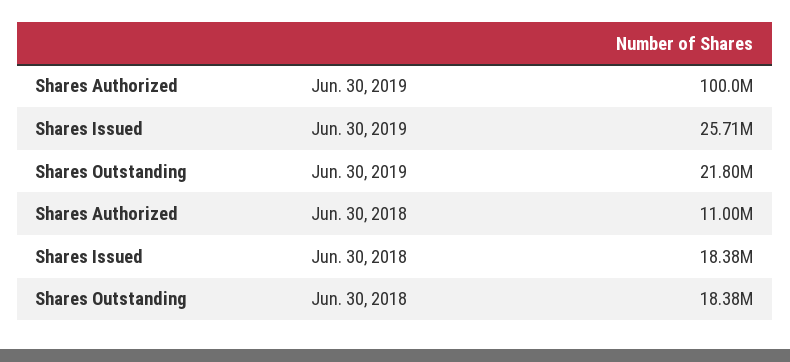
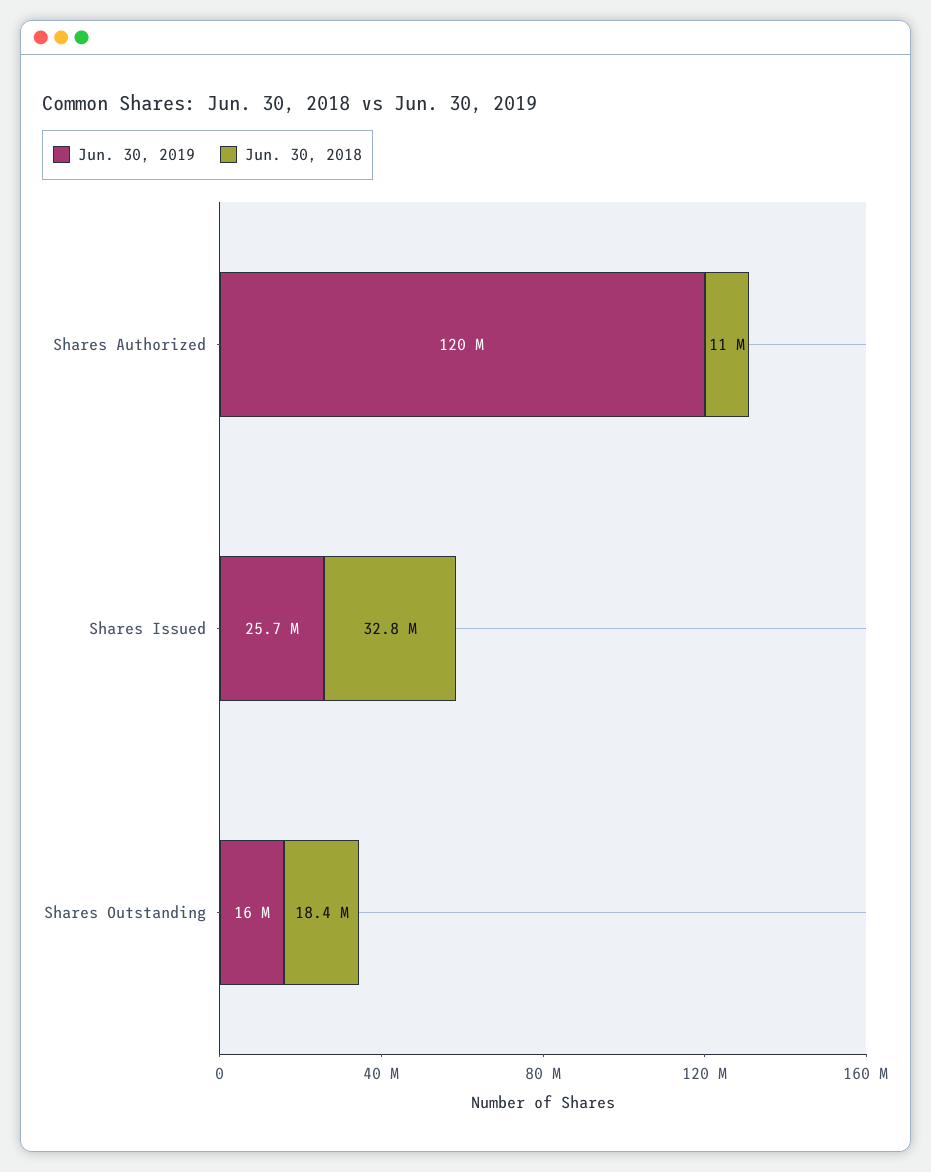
  {
    "Jun. 30, 2019": {
-     "Shares Authorized": 100000000,
+     "Shares Authorized": 120000000,
      "Shares Issued": 25710000,
-     "Shares Outstanding": 21800000
+     "Shares Outstanding": 16000000
    },
    "Jun. 30, 2018": {
      "Shares Authorized": 11000000,
-     "Shares Issued": 18380000,
+     "Shares Issued": 32800000,
      "Shares Outstanding": 18380000
    }
  }

